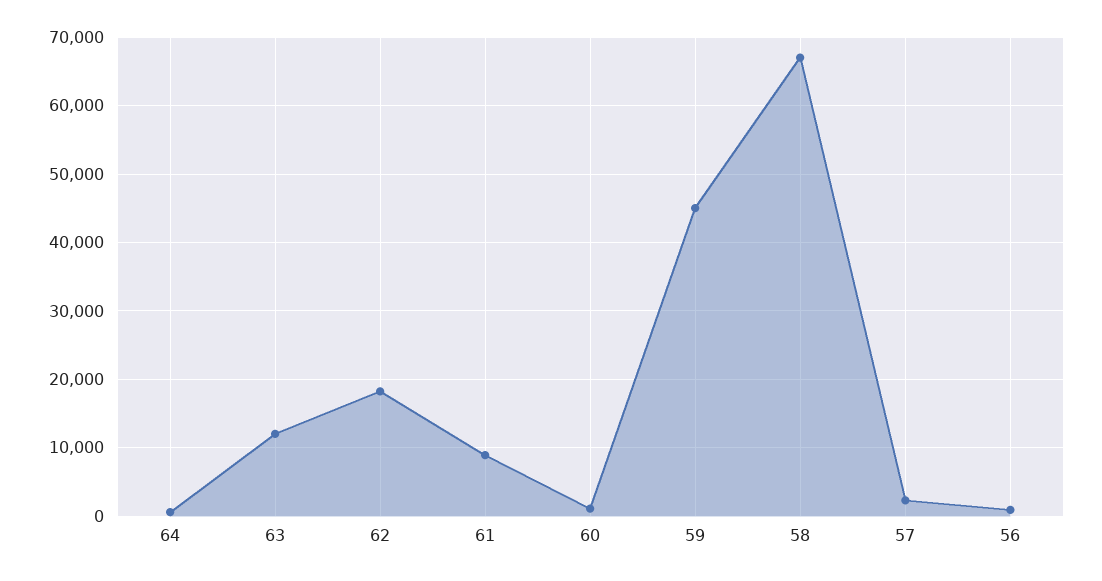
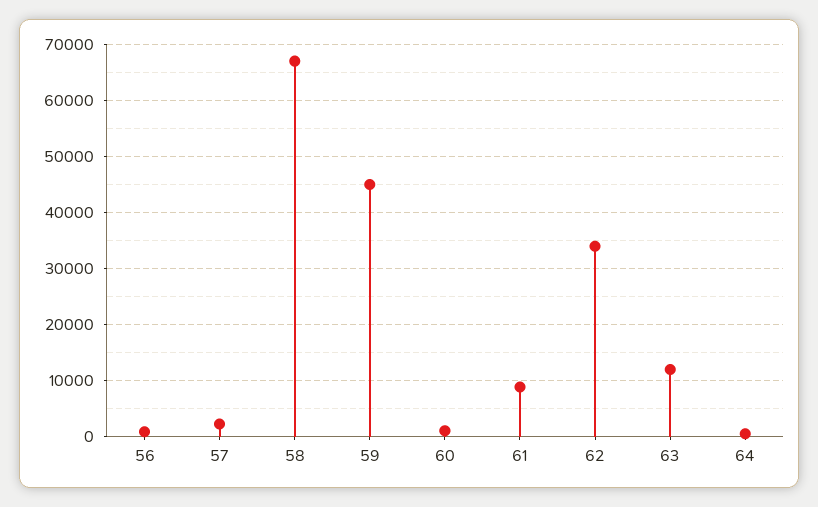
  {
    "64": 1000,
    "63": 12000,
-   "62": 18000,
+   "62": 34000,
    "61": 9000,
    "60": 1000,
    "59": 45000,
    "58": 67000,
    "57": 2000,
    "56": 1000
  }

